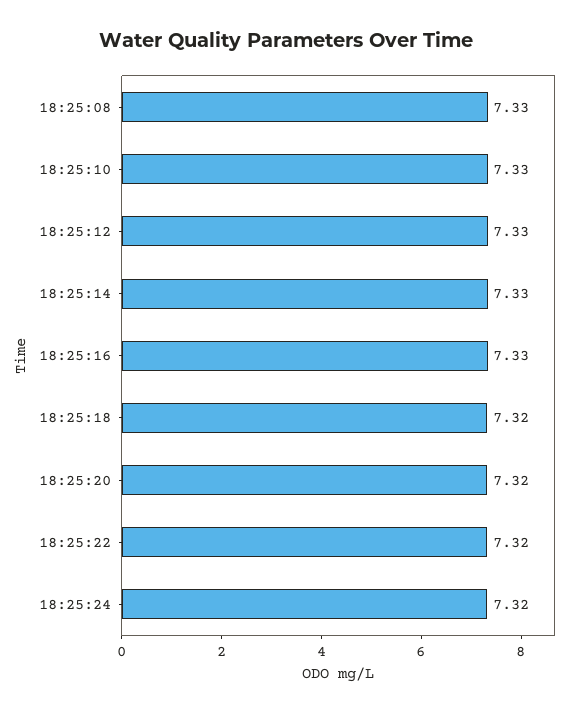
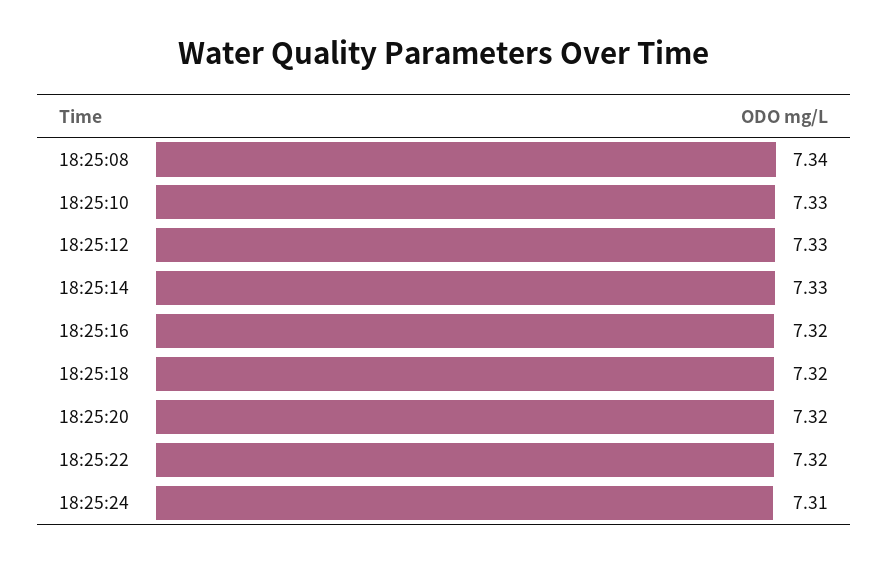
  {
-   "18:25:08": 7.33,
+   "18:25:08": 7.34,
    "18:25:10": 7.33,
    "18:25:12": 7.33,
    "18:25:14": 7.33,
-   "18:25:16": 7.33,
+   "18:25:16": 7.32,
    "18:25:18": 7.32,
    "18:25:20": 7.32,
    "18:25:22": 7.32,
-   "18:25:24": 7.32
+   "18:25:24": 7.31
  }

